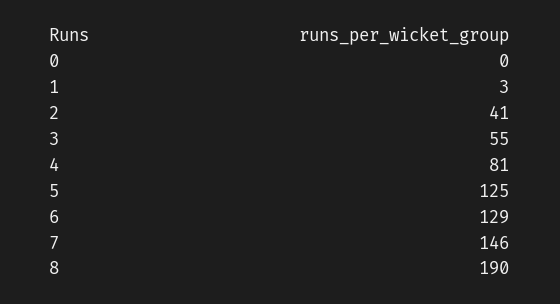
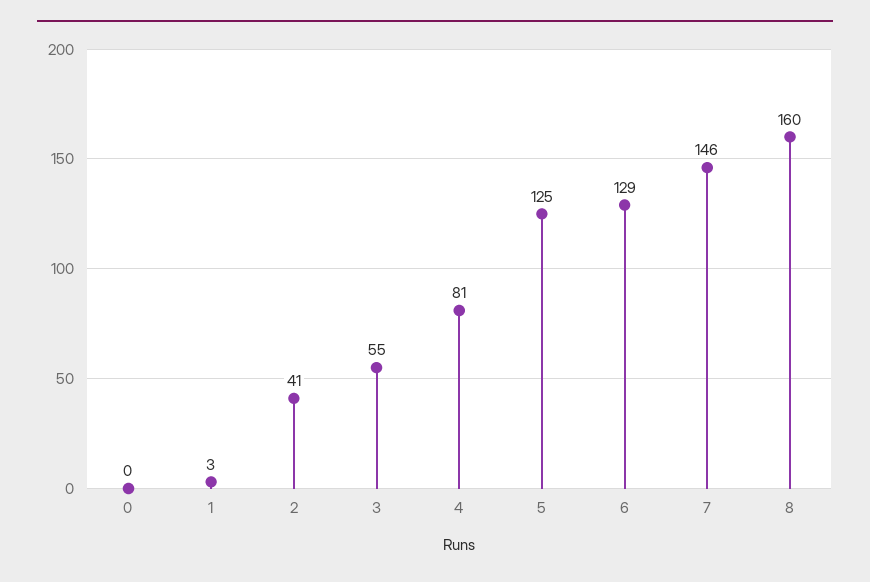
  {
    "0": 0,
    "1": 3,
    "2": 41,
    "3": 55,
    "4": 81,
    "5": 125,
    "6": 129,
    "7": 146,
-   "8": 190
+   "8": 160
  }

